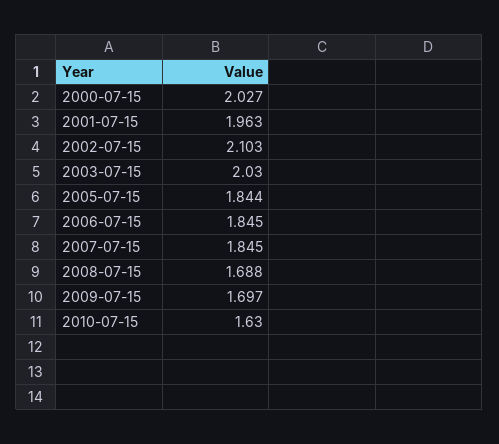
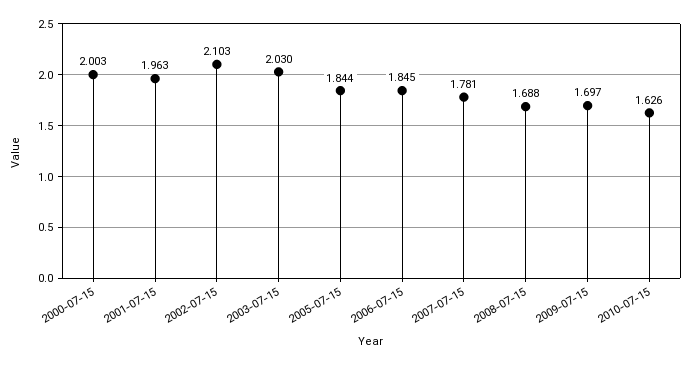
  {
-   "2000-07-15": 2.027,
+   "2000-07-15": 2.003,
    "2001-07-15": 1.963,
    "2002-07-15": 2.103,
    "2003-07-15": 2.03,
    "2005-07-15": 1.844,
    "2006-07-15": 1.845,
-   "2007-07-15": 1.845,
+   "2007-07-15": 1.781,
    "2008-07-15": 1.688,
    "2009-07-15": 1.697,
-   "2010-07-15": 1.63
+   "2010-07-15": 1.626
  }

